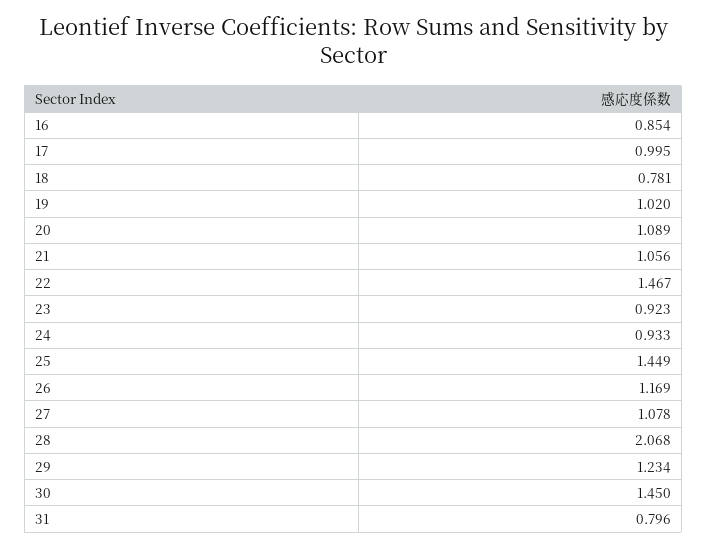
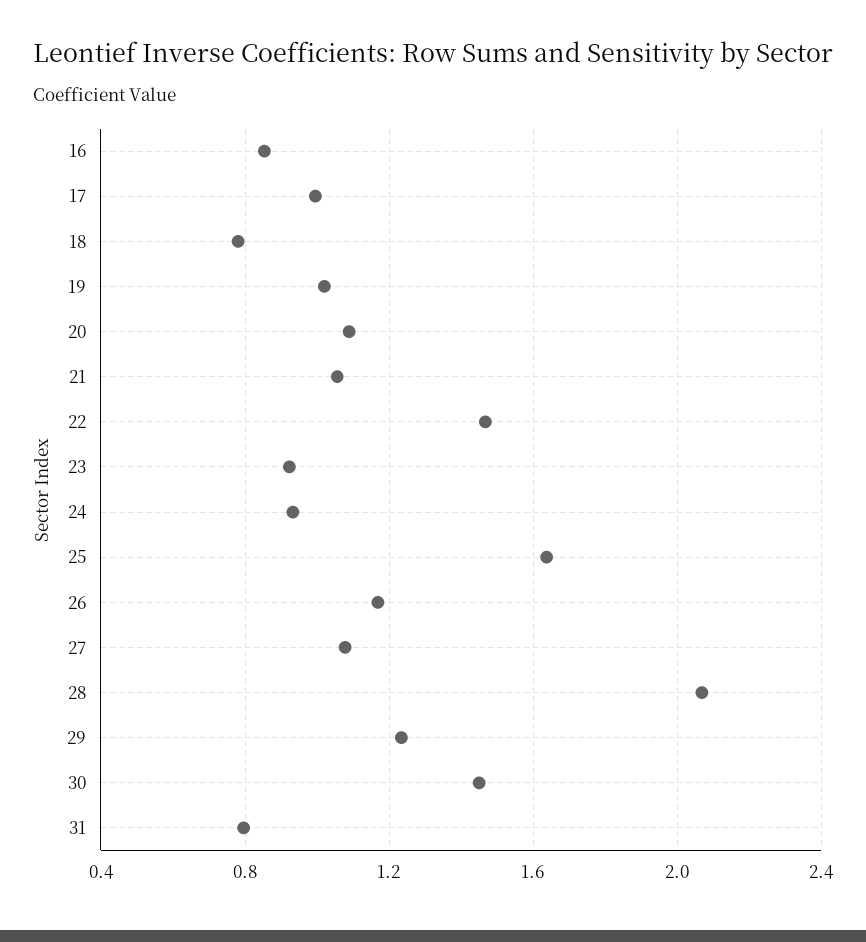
  {
    "16": 0.854,
    "17": 0.995,
    "18": 0.781,
    "19": 1.02,
    "20": 1.089,
    "21": 1.056,
    "22": 1.467,
    "23": 0.923,
    "24": 0.933,
-   "25": 1.449,
+   "25": 1.65,
    "26": 1.169,
    "27": 1.078,
    "28": 2.068,
    "29": 1.234,
    "30": 1.45,
    "31": 0.796
  }

